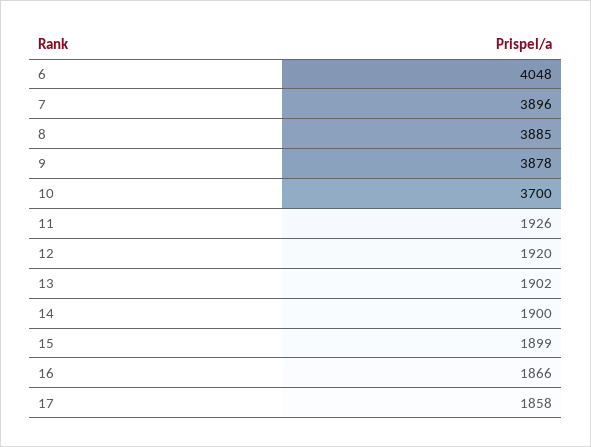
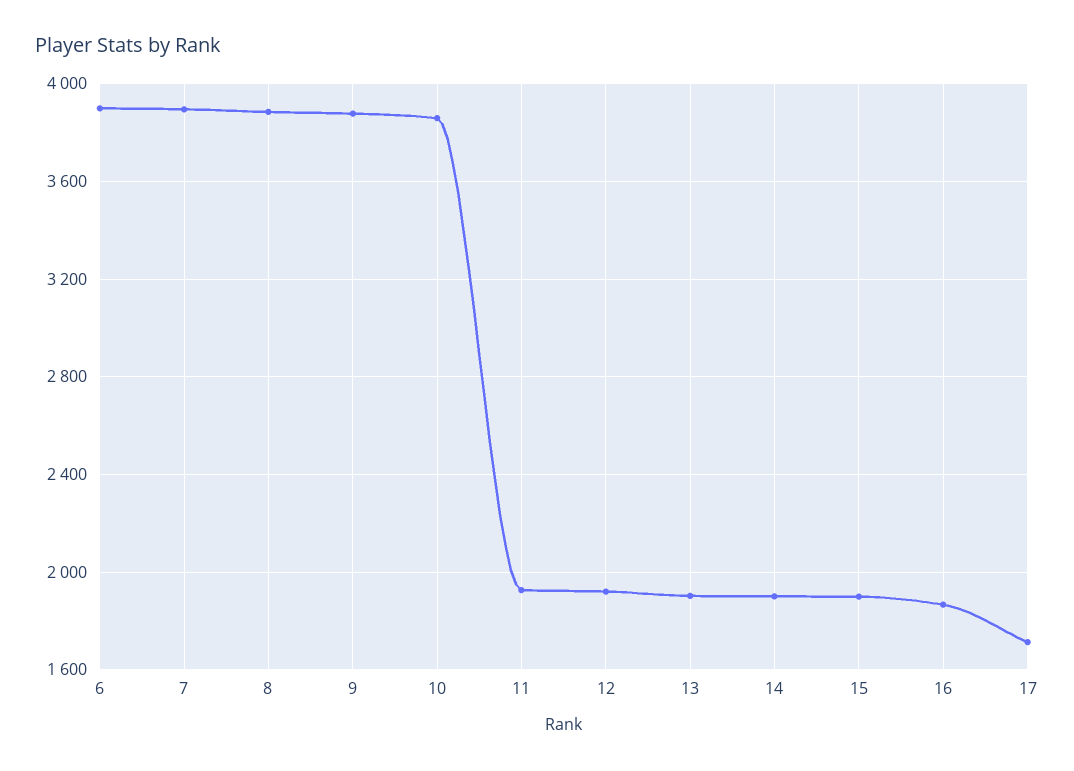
  {
-   "6": 4048,
+   "6": 3900,
    "7": 3896,
    "8": 3885,
    "9": 3878,
-   "10": 3700,
+   "10": 3850,
    "11": 1926,
    "12": 1920,
    "13": 1902,
    "14": 1900,
    "15": 1899,
    "16": 1866,
-   "17": 1858
+   "17": 1700
  }

